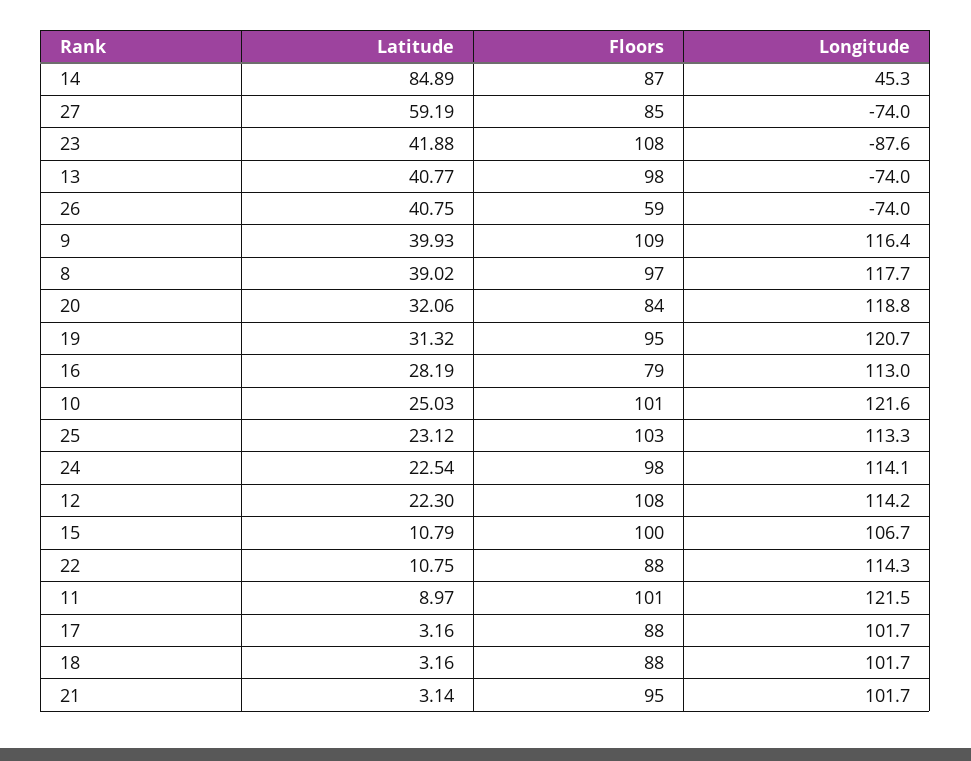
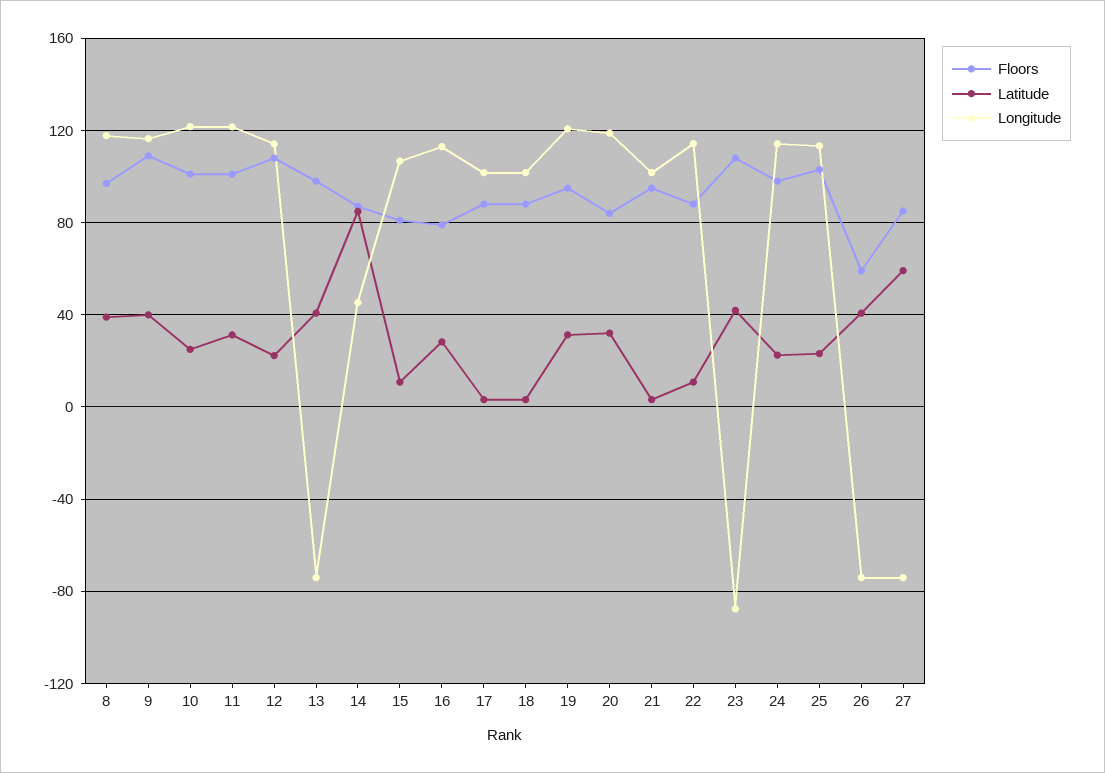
  {
    "Latitude": {
      "14": 84.89,
      "27": 59.19,
      "23": 41.88,
      "13": 40.77,
      "26": 40.75,
      "9": 39.93,
      "8": 39.02,
      "20": 32.06,
      "19": 31.32,
      "16": 28.19,
      "10": 25.03,
      "25": 23.12,
      "24": 22.54,
      "12": 22.3,
      "15": 10.79,
      "22": 10.75,
-     "11": 8.97,
+     "11": 30,
      "17": 3.16,
      "18": 3.16,
      "21": 3.14
    },
    "Floors": {
      "14": 87,
      "27": 85,
      "23": 108,
      "13": 98,
      "26": 59,
      "9": 109,
      "8": 97,
      "20": 84,
      "19": 95,
      "16": 79,
      "10": 101,
      "25": 103,
      "24": 98,
      "12": 108,
-     "15": 100,
+     "15": 80,
      "22": 88,
      "11": 101,
      "17": 88,
      "18": 88,
      "21": 95
    },
    "Longitude": {
      "14": 45.3,
      "27": -74,
      "23": -87.6,
      "13": -74,
      "26": -74,
      "9": 116.4,
      "8": 117.7,
      "20": 118.8,
      "19": 120.7,
      "16": 113,
      "10": 121.6,
      "25": 113.3,
      "24": 114.1,
      "12": 114.2,
      "15": 106.7,
      "22": 114.3,
      "11": 121.5,
      "17": 101.7,
      "18": 101.7,
      "21": 101.7
    }
  }

